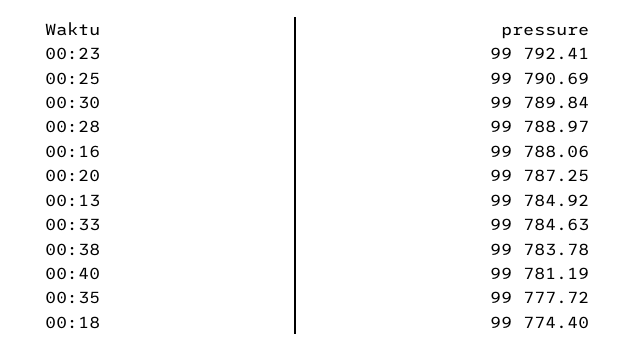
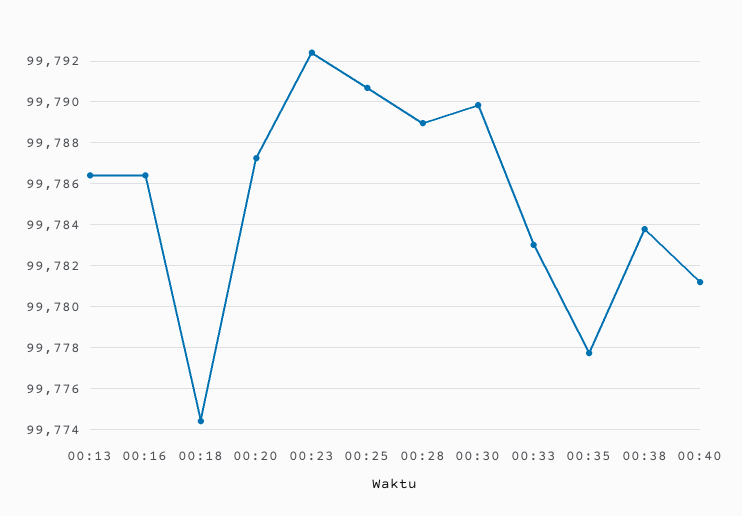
  {
    "00:23": 99792.41,
    "00:25": 99790.69,
    "00:30": 99789.84,
    "00:28": 99788.97,
-   "00:16": 99788.06,
+   "00:16": 99786.5,
    "00:20": 99787.25,
-   "00:13": 99784.92,
+   "00:13": 99786.5,
-   "00:33": 99784.63,
+   "00:33": 99783,
    "00:38": 99783.78,
    "00:40": 99781.19,
    "00:35": 99777.72,
    "00:18": 99774.4
  }

